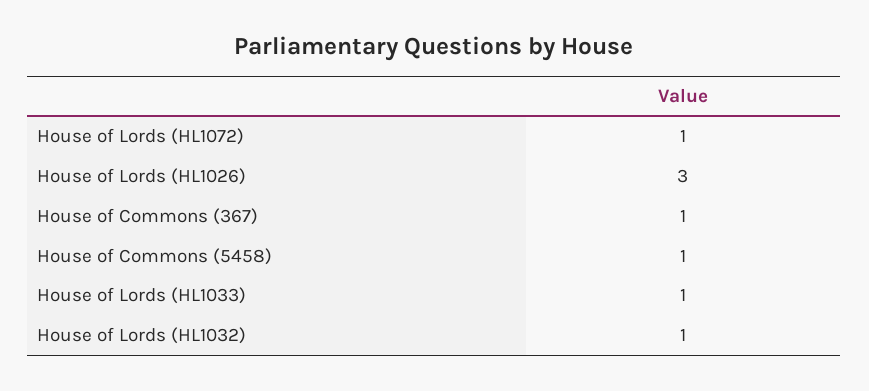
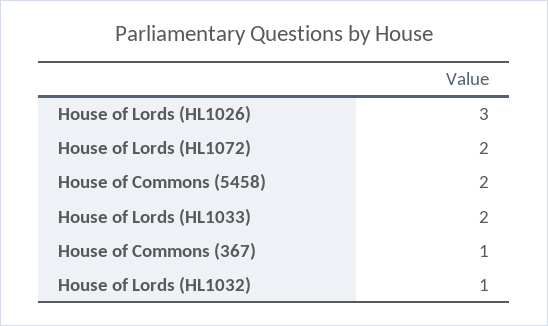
  {
-   "House of Lords (HL1072)": 1,
+   "House of Lords (HL1072)": 2,
    "House of Lords (HL1026)": 3,
    "House of Commons (367)": 1,
-   "House of Commons (5458)": 1,
+   "House of Commons (5458)": 2,
-   "House of Lords (HL1033)": 1,
+   "House of Lords (HL1033)": 2,
    "House of Lords (HL1032)": 1
  }

